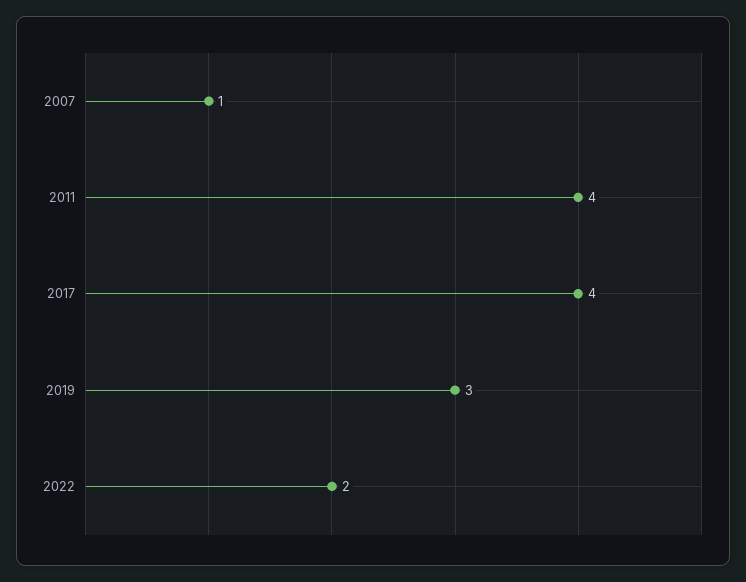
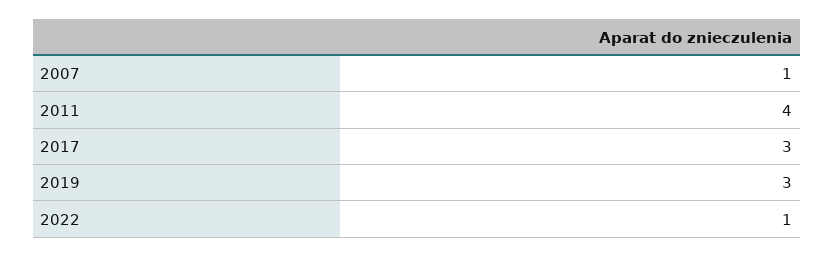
  {
    "2007": 1,
    "2011": 4,
-   "2017": 4,
+   "2017": 3,
    "2019": 3,
-   "2022": 2
+   "2022": 1
  }

